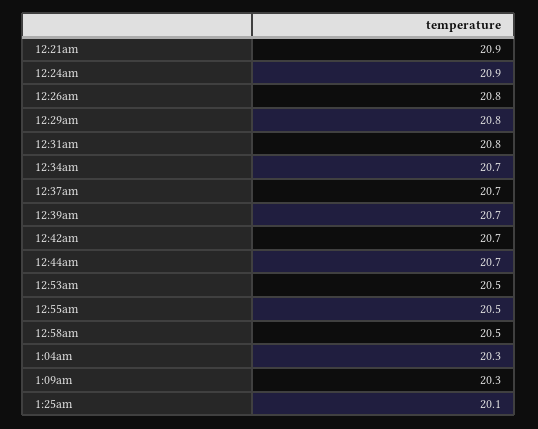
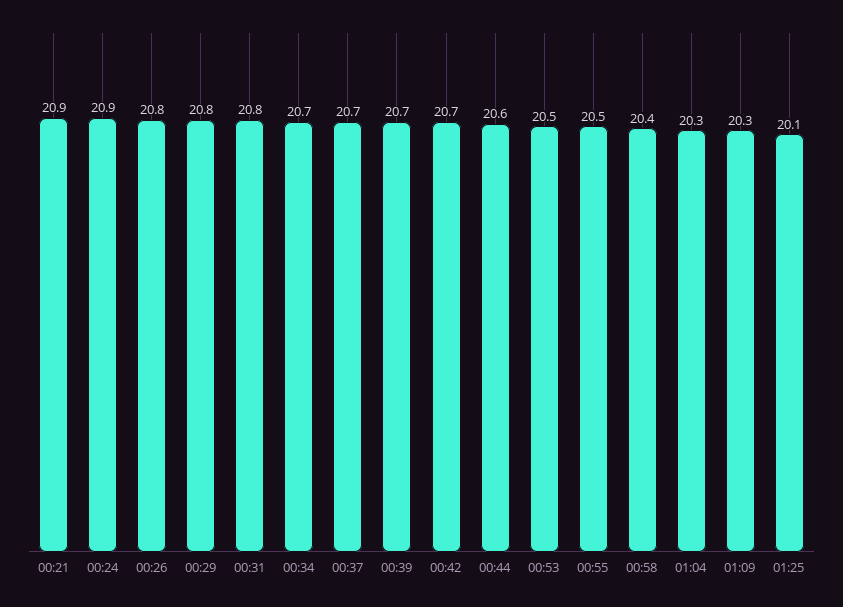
  {
    "12:21am": 20.9,
    "12:24am": 20.9,
    "12:26am": 20.8,
    "12:29am": 20.8,
    "12:31am": 20.8,
    "12:34am": 20.7,
    "12:37am": 20.7,
    "12:39am": 20.7,
    "12:42am": 20.7,
-   "12:44am": 20.7,
+   "12:44am": 20.6,
    "12:53am": 20.5,
    "12:55am": 20.5,
-   "12:58am": 20.5,
+   "12:58am": 20.4,
    "1:04am": 20.3,
    "1:09am": 20.3,
    "1:25am": 20.1
  }

